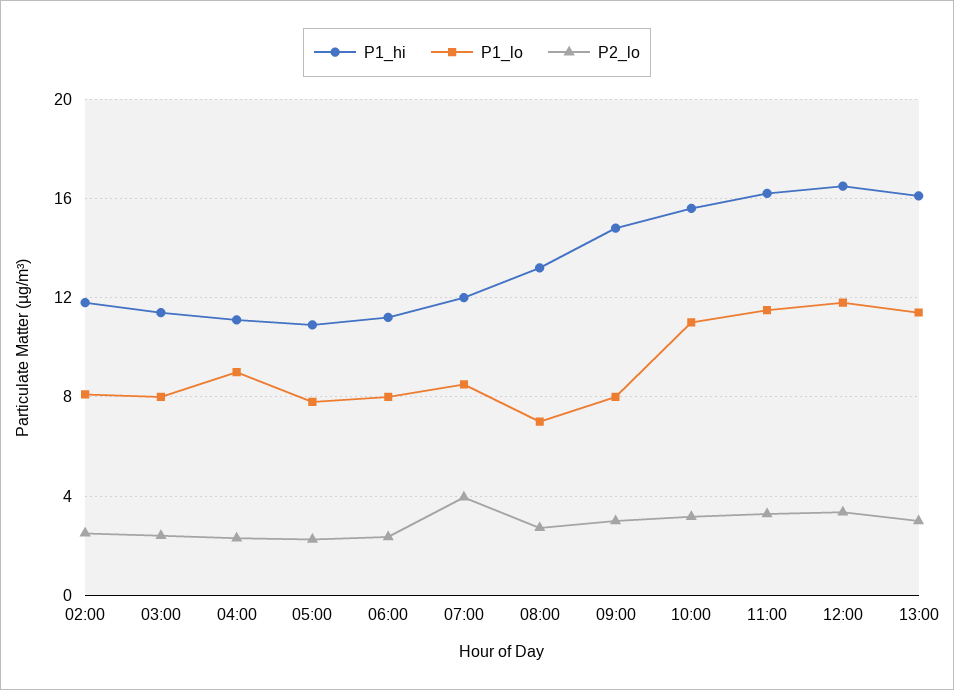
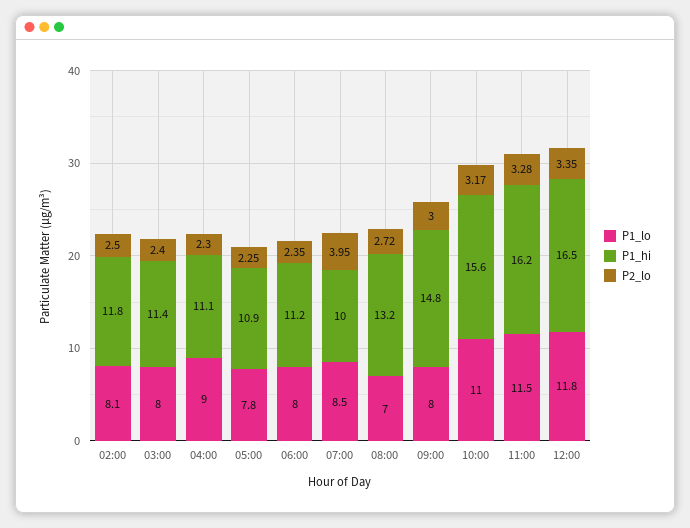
  {
    "P1_hi": {
      "02:00": 11.8,
      "03:00": 11.4,
      "04:00": 11.1,
      "05:00": 10.9,
      "06:00": 11.2,
-     "07:00": 12,
+     "07:00": 10,
      "08:00": 13.2,
      "09:00": 14.8,
      "10:00": 15.6,
      "11:00": 16.2,
-     "12:00": 16.5,
+     "12:00": 16.5
-     "13:00": 16
    },
    "P1_lo": {
      "02:00": 8.1,
      "03:00": 8,
      "04:00": 9,
      "05:00": 7.8,
      "06:00": 8,
      "07:00": 8.5,
      "08:00": 7,
      "09:00": 8,
      "10:00": 11,
      "11:00": 11.5,
-     "12:00": 11.8,
+     "12:00": 11.8
-     "13:00": 11.5
    },
    "P2_lo": {
      "02:00": 2.5,
      "03:00": 2.4,
      "04:00": 2.3,
      "05:00": 2.25,
      "06:00": 2.35,
      "07:00": 3.95,
      "08:00": 2.72,
      "09:00": 3,
      "10:00": 3.17,
      "11:00": 3.28,
-     "12:00": 3.35,
+     "12:00": 3.35
-     "13:00": 3
    }
  }

